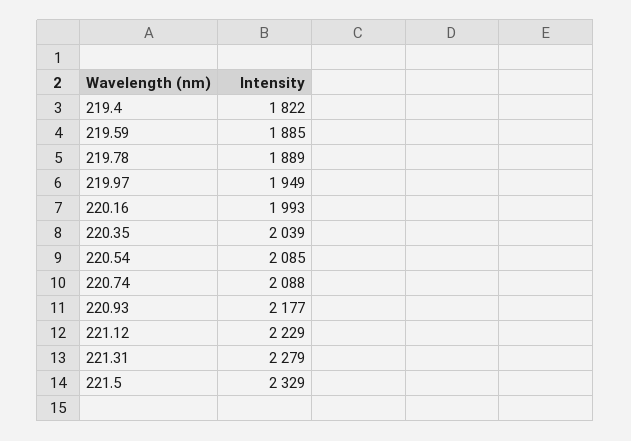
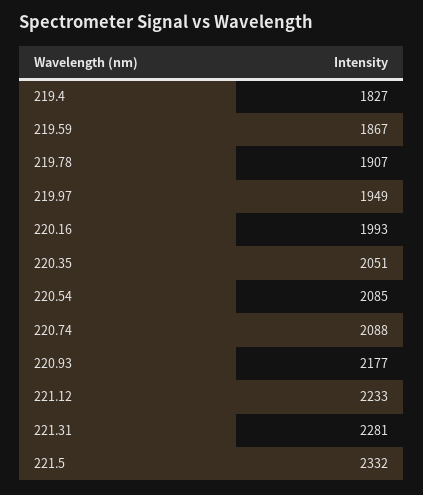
  {
-   "219.4": 1822,
+   "219.4": 1827,
-   "219.59": 1885,
+   "219.59": 1867,
-   "219.78": 1889,
+   "219.78": 1907,
    "219.97": 1949,
    "220.16": 1993,
-   "220.35": 2039,
+   "220.35": 2051,
    "220.54": 2085,
    "220.74": 2088,
    "220.93": 2177,
-   "221.12": 2229,
+   "221.12": 2233,
-   "221.31": 2279,
+   "221.31": 2281,
-   "221.5": 2329
+   "221.5": 2332
  }

